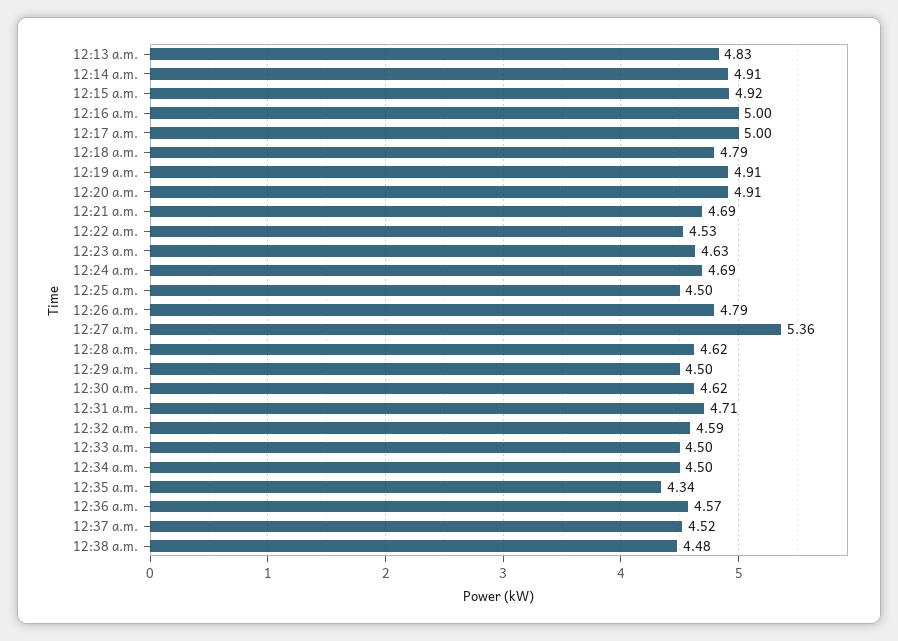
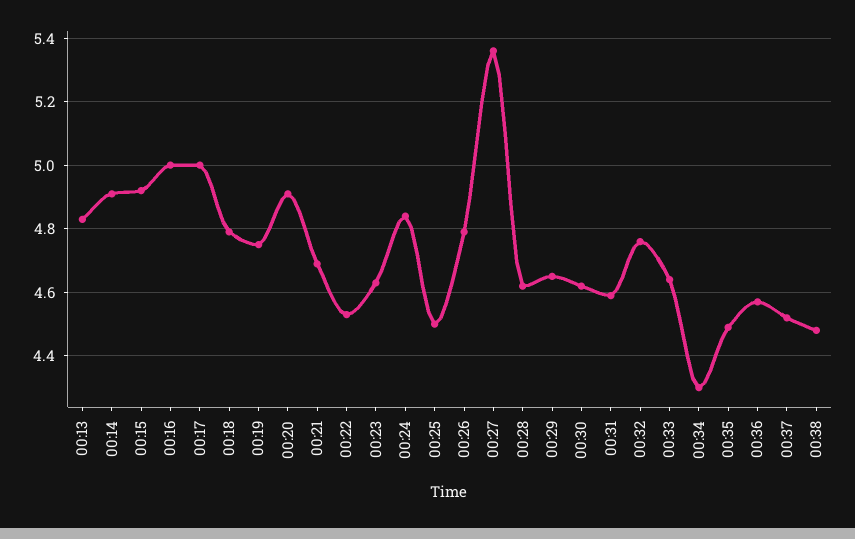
  {
    "12:13 a.m.": 4.83,
    "12:14 a.m.": 4.91,
    "12:15 a.m.": 4.92,
    "12:16 a.m.": 5,
    "12:17 a.m.": 5,
    "12:18 a.m.": 4.79,
-   "12:19 a.m.": 4.91,
+   "12:19 a.m.": 4.75,
    "12:20 a.m.": 4.91,
    "12:21 a.m.": 4.69,
    "12:22 a.m.": 4.53,
    "12:23 a.m.": 4.63,
-   "12:24 a.m.": 4.69,
+   "12:24 a.m.": 4.85,
    "12:25 a.m.": 4.5,
    "12:26 a.m.": 4.79,
    "12:27 a.m.": 5.36,
    "12:28 a.m.": 4.62,
-   "12:29 a.m.": 4.5,
+   "12:29 a.m.": 4.65,
    "12:30 a.m.": 4.62,
-   "12:31 a.m.": 4.71,
+   "12:31 a.m.": 4.6,
-   "12:32 a.m.": 4.59,
+   "12:32 a.m.": 4.75,
-   "12:33 a.m.": 4.5,
+   "12:33 a.m.": 4.65,
-   "12:34 a.m.": 4.5,
+   "12:34 a.m.": 4.3,
-   "12:35 a.m.": 4.34,
+   "12:35 a.m.": 4.5,
    "12:36 a.m.": 4.57,
    "12:37 a.m.": 4.52,
    "12:38 a.m.": 4.48
  }

